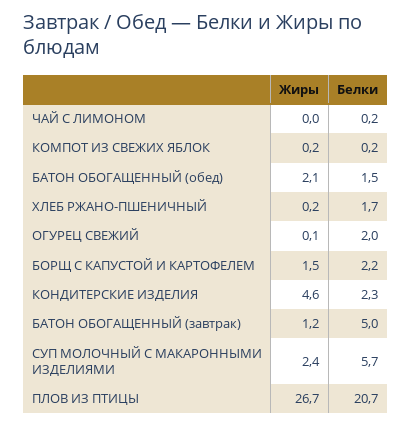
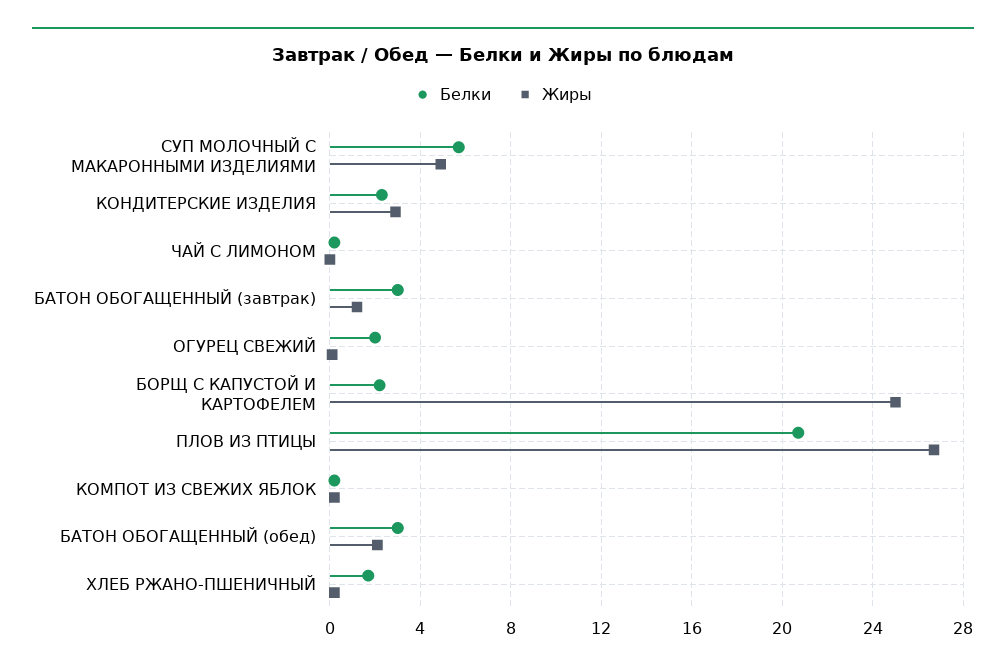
  {
    "Жиры": {
      "ЧАЙ С ЛИМОНОМ": 0,
      "КОМПОТ ИЗ СВЕЖИХ ЯБЛОК": 0.2,
      "БАТОН ОБОГАЩЕННЫЙ (обед)": 2.1,
      "ХЛЕБ РЖАНО-ПШЕНИЧНЫЙ": 0.2,
      "ОГУРЕЦ СВЕЖИЙ": 0.1,
-     "БОРЩ С КАПУСТОЙ И КАРТОФЕЛЕМ": 1.5,
+     "БОРЩ С КАПУСТОЙ И КАРТОФЕЛЕМ": 25,
-     "КОНДИТЕРСКИЕ ИЗДЕЛИЯ": 4.6,
+     "КОНДИТЕРСКИЕ ИЗДЕЛИЯ": 3,
      "БАТОН ОБОГАЩЕННЫЙ (завтрак)": 1.2,
-     "СУП МОЛОЧНЫЙ С МАКАРОННЫМИ ИЗДЕЛИЯМИ": 2.4,
+     "СУП МОЛОЧНЫЙ С МАКАРОННЫМИ ИЗДЕЛИЯМИ": 5,
      "ПЛОВ ИЗ ПТИЦЫ": 26.7
    },
    "Белки": {
      "ЧАЙ С ЛИМОНОМ": 0.2,
      "КОМПОТ ИЗ СВЕЖИХ ЯБЛОК": 0.2,
-     "БАТОН ОБОГАЩЕННЫЙ (обед)": 1.5,
+     "БАТОН ОБОГАЩЕННЫЙ (обед)": 3,
      "ХЛЕБ РЖАНО-ПШЕНИЧНЫЙ": 1.7,
      "ОГУРЕЦ СВЕЖИЙ": 2,
      "БОРЩ С КАПУСТОЙ И КАРТОФЕЛЕМ": 2.2,
      "КОНДИТЕРСКИЕ ИЗДЕЛИЯ": 2.3,
-     "БАТОН ОБОГАЩЕННЫЙ (завтрак)": 5,
+     "БАТОН ОБОГАЩЕННЫЙ (завтрак)": 3,
      "СУП МОЛОЧНЫЙ С МАКАРОННЫМИ ИЗДЕЛИЯМИ": 5.7,
      "ПЛОВ ИЗ ПТИЦЫ": 20.7
    }
  }

